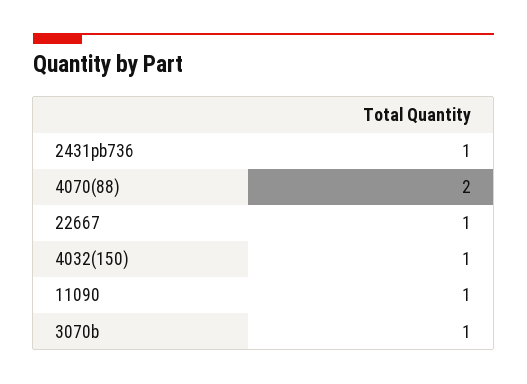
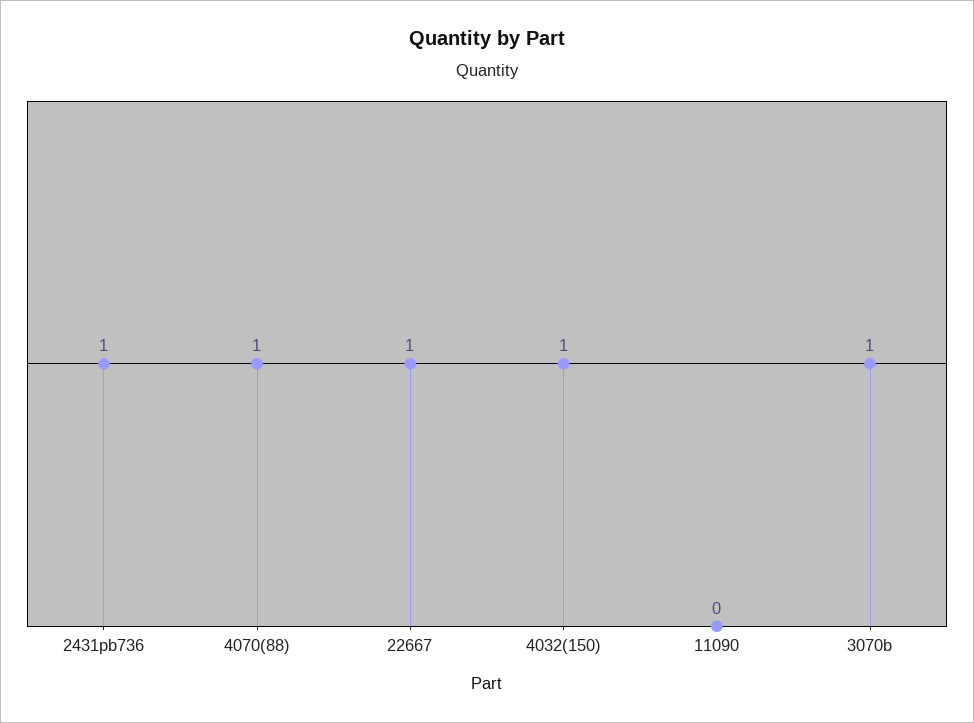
  {
    "2431pb736": 1,
-   "4070(88)": 2,
+   "4070(88)": 1,
    "22667": 1,
    "4032(150)": 1,
-   "11090": 1,
+   "11090": 0,
    "3070b": 1
  }

